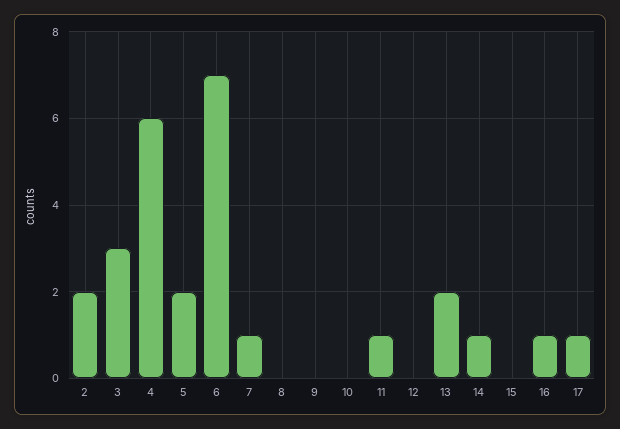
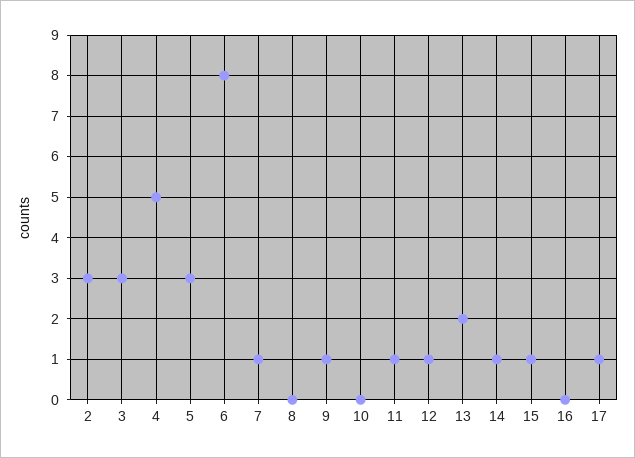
  {
-   "2": 2,
+   "2": 3,
    "3": 3,
-   "4": 6,
+   "4": 5,
-   "5": 2,
+   "5": 3,
-   "6": 7,
+   "6": 8,
    "7": 1,
    "8": 0,
-   "9": 0,
+   "9": 1,
    "10": 0,
    "11": 1,
-   "12": 0,
+   "12": 1,
    "13": 2,
    "14": 1,
-   "15": 0,
+   "15": 1,
-   "16": 1,
+   "16": 0,
    "17": 1
  }

